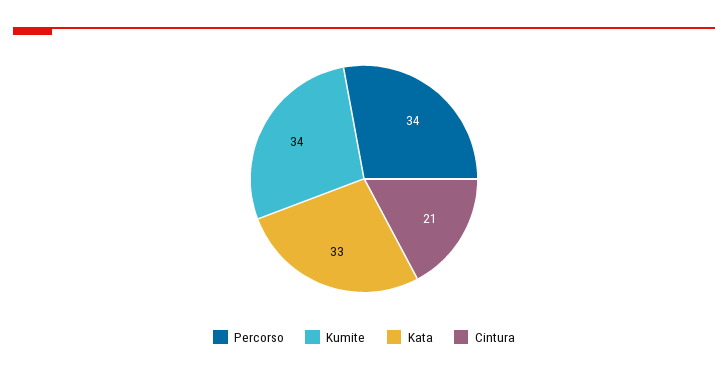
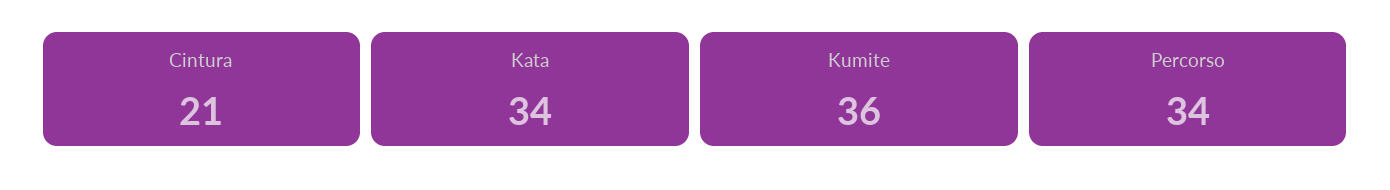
  {
    "Percorso": 34,
-   "Kumite": 34,
+   "Kumite": 36,
-   "Kata": 33,
+   "Kata": 34,
    "Cintura": 21
  }

